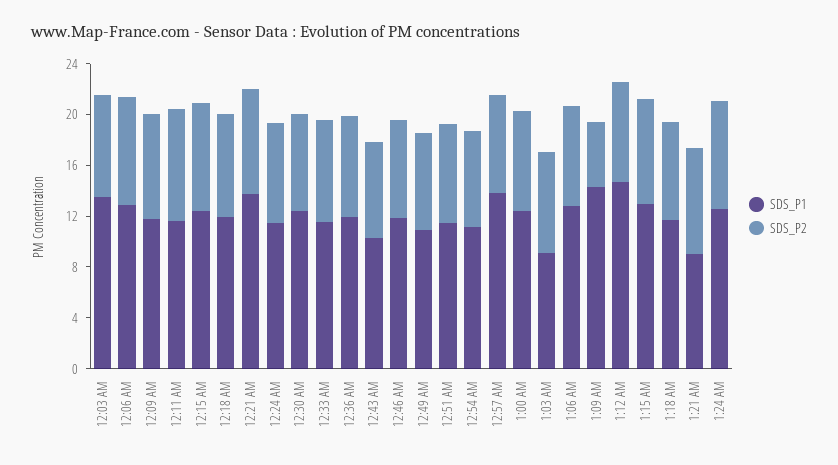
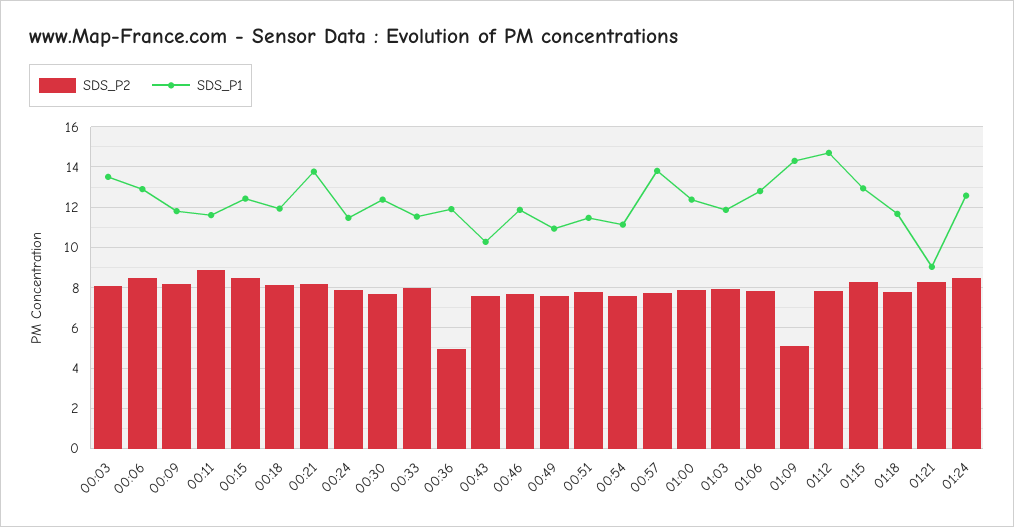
  {
    "SDS_P1": {
      "12:03 AM": 13.5,
      "12:06 AM": 13,
      "12:09 AM": 12,
      "12:11 AM": 11.5,
      "12:15 AM": 12.5,
      "12:18 AM": 12,
      "12:21 AM": 14,
      "12:24 AM": 11.5,
      "12:30 AM": 12.5,
      "12:33 AM": 11.5,
      "12:36 AM": 12,
      "12:43 AM": 10.5,
      "12:46 AM": 12,
      "12:49 AM": 11,
      "12:51 AM": 11.5,
      "12:54 AM": 11,
      "12:57 AM": 14,
      "1:00 AM": 12.5,
-     "1:03 AM": 9,
+     "1:03 AM": 12,
      "1:06 AM": 13,
      "1:09 AM": 14.5,
      "1:12 AM": 14.5,
      "1:15 AM": 13,
      "1:18 AM": 11.5,
      "1:21 AM": 9,
      "1:24 AM": 12.5
    },
    "SDS_P2": {
      "12:03 AM": 8,
      "12:06 AM": 8.5,
      "12:09 AM": 8,
      "12:11 AM": 9,
      "12:15 AM": 8.5,
      "12:18 AM": 8,
      "12:21 AM": 8,
      "12:24 AM": 8,
      "12:30 AM": 7.5,
      "12:33 AM": 8,
-     "12:36 AM": 8,
+     "12:36 AM": 5,
      "12:43 AM": 7.5,
      "12:46 AM": 7.5,
      "12:49 AM": 7.5,
      "12:51 AM": 8,
      "12:54 AM": 7.5,
      "12:57 AM": 7.5,
      "1:00 AM": 8,
      "1:03 AM": 8,
      "1:06 AM": 8,
      "1:09 AM": 5,
      "1:12 AM": 8,
      "1:15 AM": 8.5,
      "1:18 AM": 8,
      "1:21 AM": 8.5,
      "1:24 AM": 8.5
    }
  }

